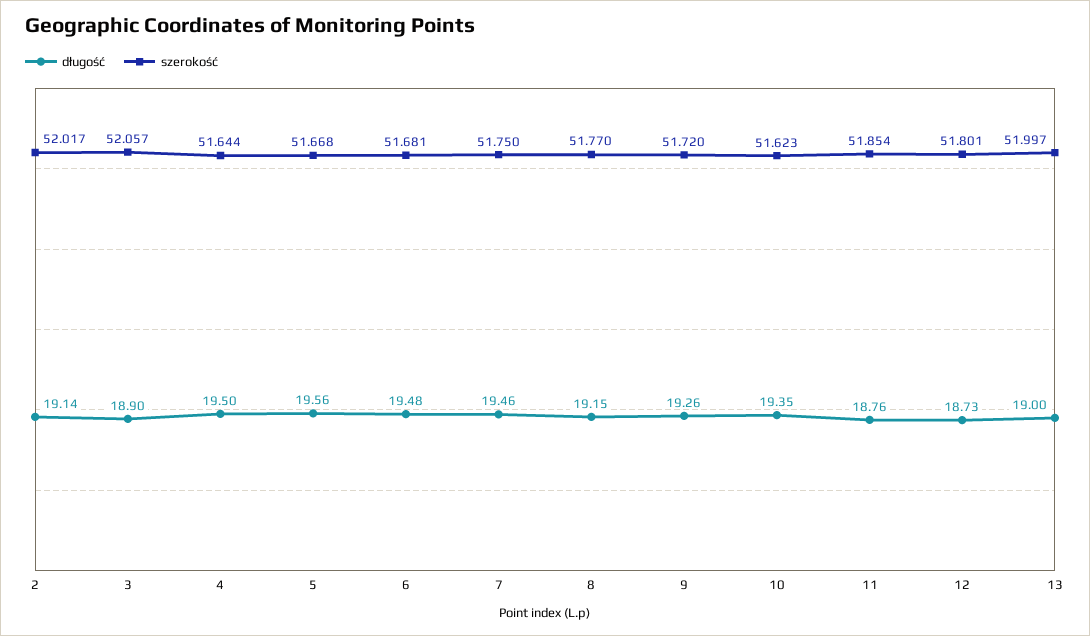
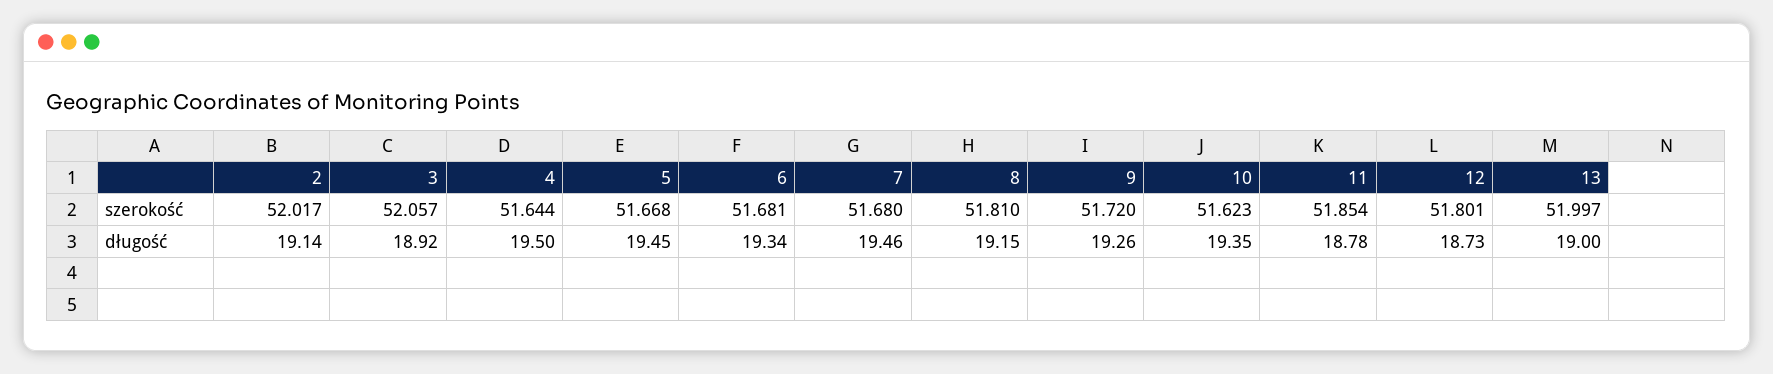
  {
    "długość": {
      "2": 19.14,
-     "3": 18.9,
+     "3": 18.92,
      "4": 19.5,
-     "5": 19.56,
+     "5": 19.45,
-     "6": 19.48,
+     "6": 19.34,
      "7": 19.46,
      "8": 19.15,
      "9": 19.26,
      "10": 19.35,
-     "11": 18.76,
+     "11": 18.78,
      "12": 18.73,
      "13": 19
    },
    "szerokość": {
      "2": 52.017,
      "3": 52.057,
      "4": 51.644,
      "5": 51.668,
      "6": 51.681,
-     "7": 51.75,
+     "7": 51.68,
-     "8": 51.77,
+     "8": 51.81,
      "9": 51.72,
      "10": 51.623,
      "11": 51.854,
      "12": 51.801,
      "13": 51.997
    }
  }

